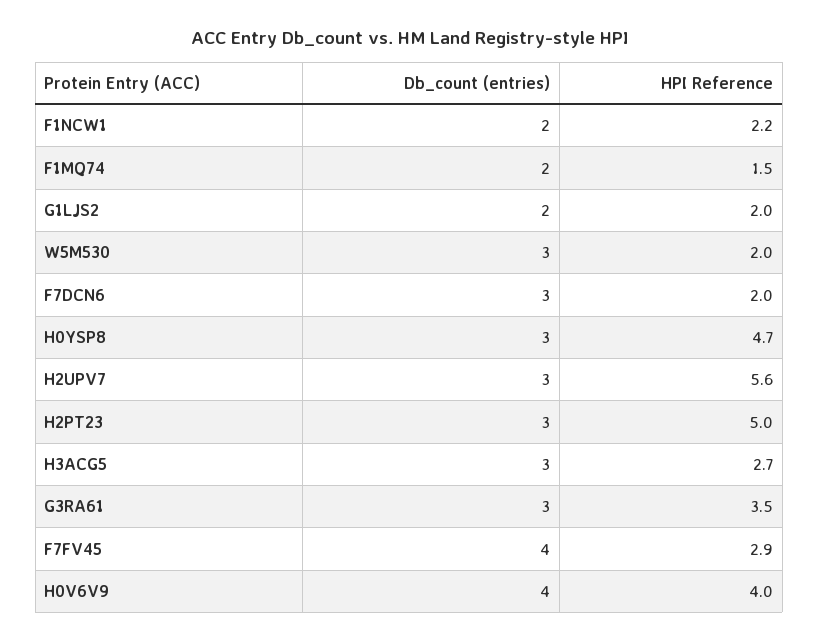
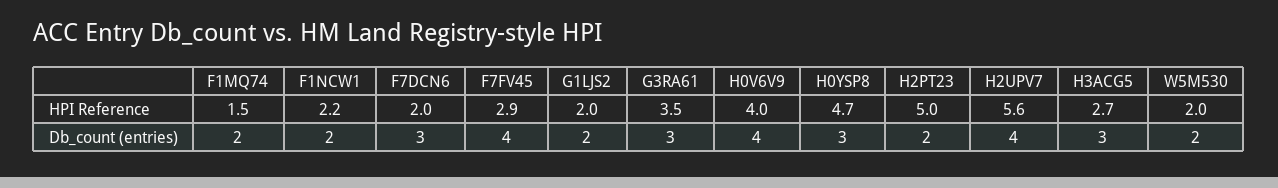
  {
    "Db_count (entries)": {
      "F1NCW1": 2,
      "F1MQ74": 2,
      "G1LJS2": 2,
-     "W5M530": 3,
+     "W5M530": 2,
      "F7DCN6": 3,
      "H0YSP8": 3,
-     "H2UPV7": 3,
+     "H2UPV7": 4,
-     "H2PT23": 3,
+     "H2PT23": 2,
      "H3ACG5": 3,
      "G3RA61": 3,
      "F7FV45": 4,
      "H0V6V9": 4
    },
    "HPI Reference": {
      "F1NCW1": 2.2,
      "F1MQ74": 1.5,
      "G1LJS2": 2,
      "W5M530": 2,
      "F7DCN6": 2,
      "H0YSP8": 4.7,
      "H2UPV7": 5.6,
      "H2PT23": 5,
      "H3ACG5": 2.7,
      "G3RA61": 3.5,
      "F7FV45": 2.9,
      "H0V6V9": 4
    }
  }

